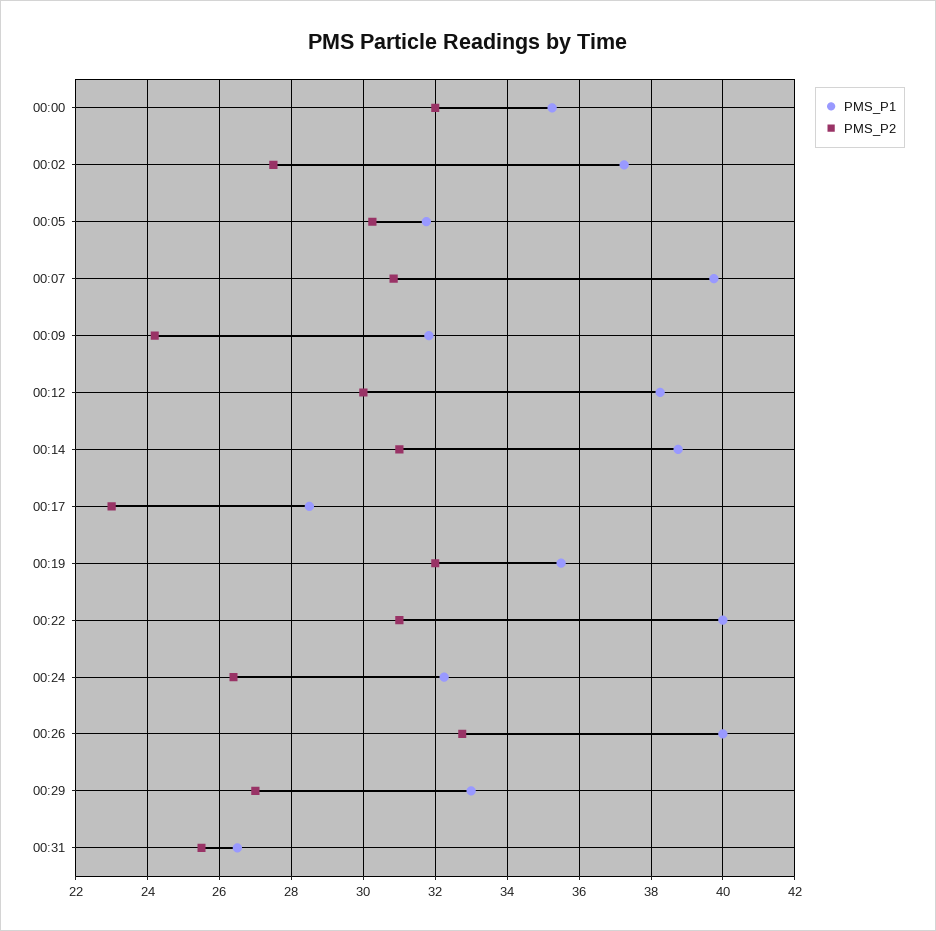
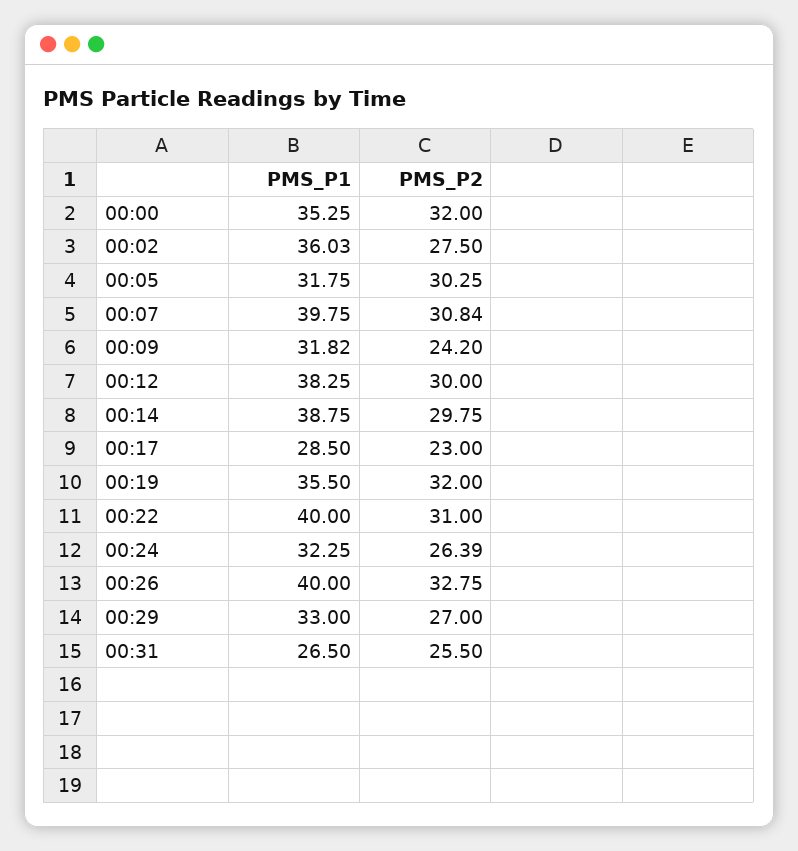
  {
    "PMS_P1": {
      "00:00": 35.25,
-     "00:02": 37.2,
+     "00:02": 36.03,
      "00:05": 31.75,
      "00:07": 39.75,
      "00:09": 31.82,
      "00:12": 38.25,
      "00:14": 38.75,
      "00:17": 28.5,
      "00:19": 35.5,
      "00:22": 40,
      "00:24": 32.25,
      "00:26": 40,
      "00:29": 33,
      "00:31": 26.5
    },
    "PMS_P2": {
      "00:00": 32,
      "00:02": 27.5,
      "00:05": 30.25,
      "00:07": 30.84,
      "00:09": 24.2,
      "00:12": 30,
-     "00:14": 31,
+     "00:14": 29.75,
      "00:17": 23,
      "00:19": 32,
      "00:22": 31,
      "00:24": 26.39,
      "00:26": 32.75,
      "00:29": 27,
      "00:31": 25.5
    }
  }

